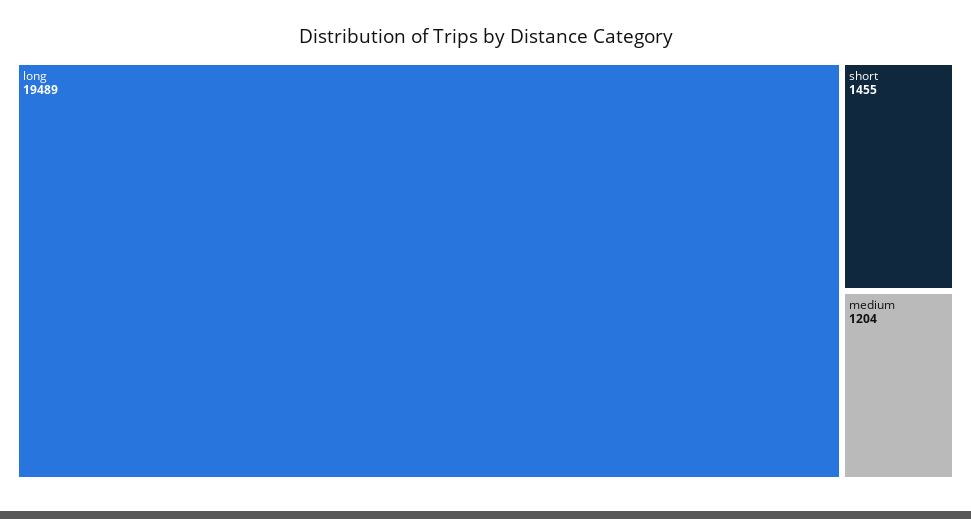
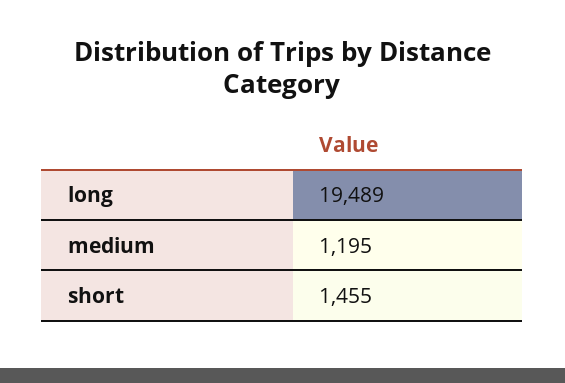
  {
    "long": 19489,
    "short": 1455,
-   "medium": 1204
+   "medium": 1195
  }

